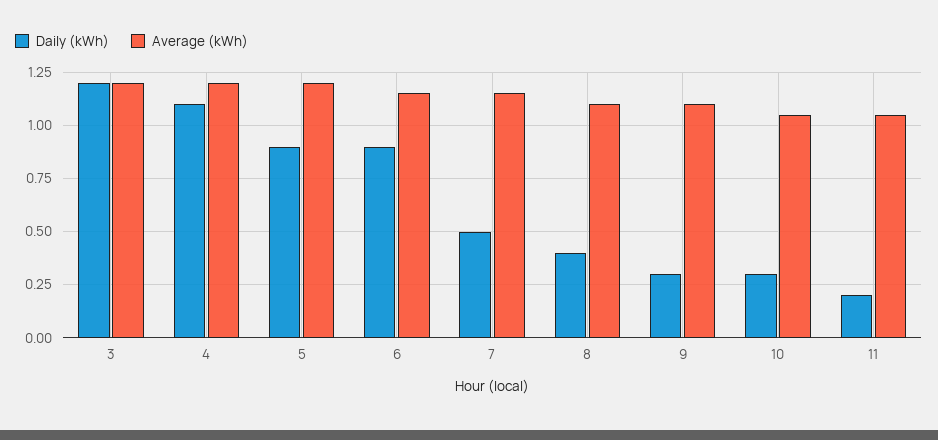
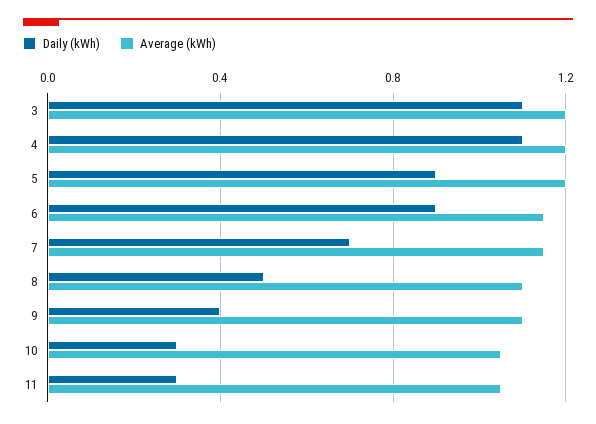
  {
    "Daily (kWh)": {
-     "3": 1.2,
+     "3": 1.1,
      "4": 1.1,
      "5": 0.9,
      "6": 0.9,
-     "7": 0.5,
+     "7": 0.7,
-     "8": 0.4,
+     "8": 0.5,
-     "9": 0.3,
+     "9": 0.4,
      "10": 0.3,
-     "11": 0.2
+     "11": 0.3
    },
    "Average (kWh)": {
      "3": 1.2,
      "4": 1.2,
      "5": 1.2,
      "6": 1.15,
      "7": 1.15,
      "8": 1.1,
      "9": 1.1,
      "10": 1.05,
      "11": 1.05
    }
  }

